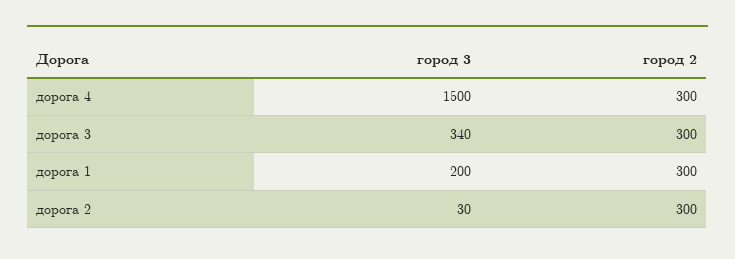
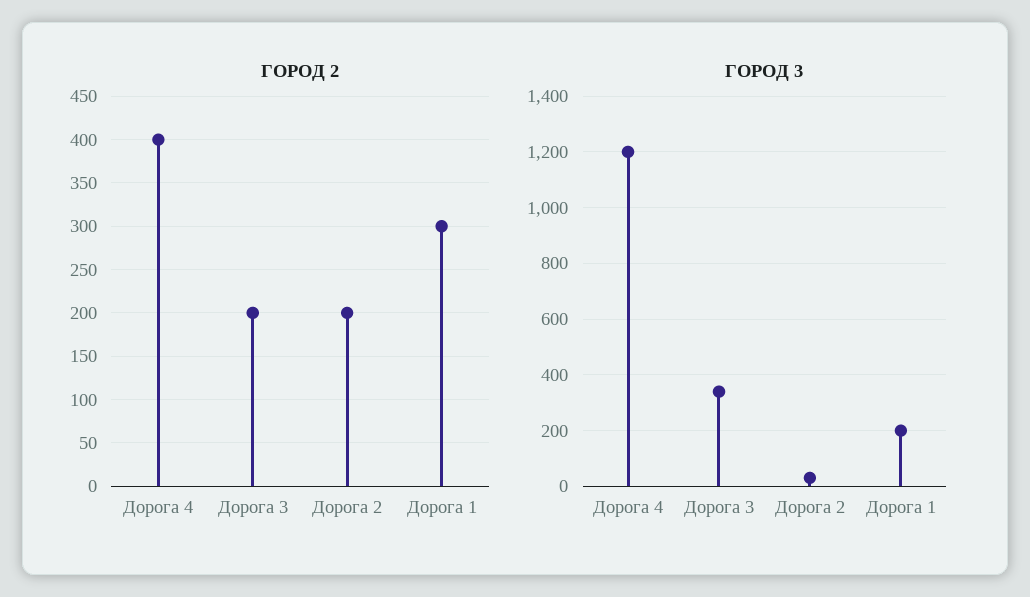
  {
    "город 3": {
-     "дорога 4": 1500,
+     "дорога 4": 1200,
      "дорога 3": 340,
      "дорога 1": 200,
      "дорога 2": 30
    },
    "город 2": {
-     "дорога 4": 300,
+     "дорога 4": 400,
-     "дорога 3": 300,
+     "дорога 3": 200,
      "дорога 1": 300,
-     "дорога 2": 300
+     "дорога 2": 200
    }
  }

